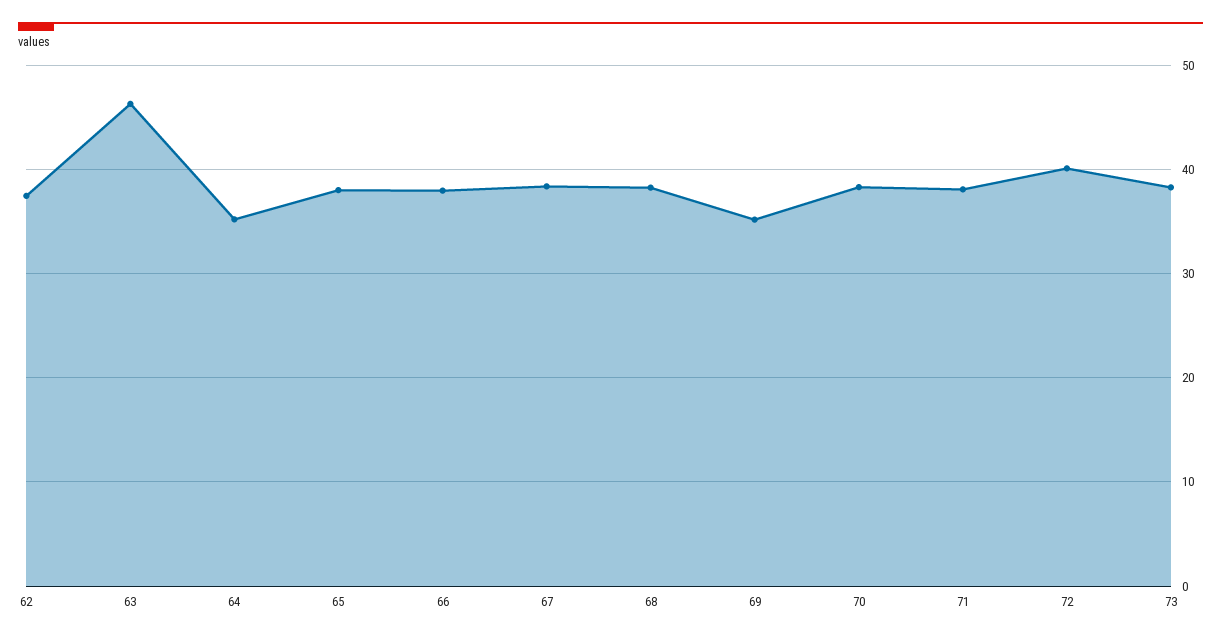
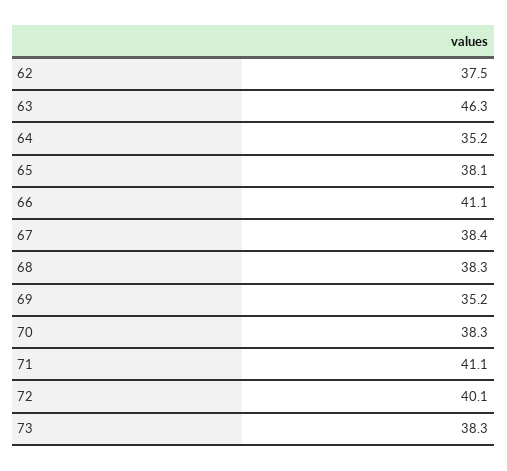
  {
    "62": 37.5,
    "63": 46.3,
    "64": 35.2,
    "65": 38.1,
-   "66": 38,
+   "66": 41.1,
    "67": 38.4,
    "68": 38.3,
    "69": 35.2,
    "70": 38.3,
-   "71": 38,
+   "71": 41.1,
    "72": 40.1,
    "73": 38.3
  }

